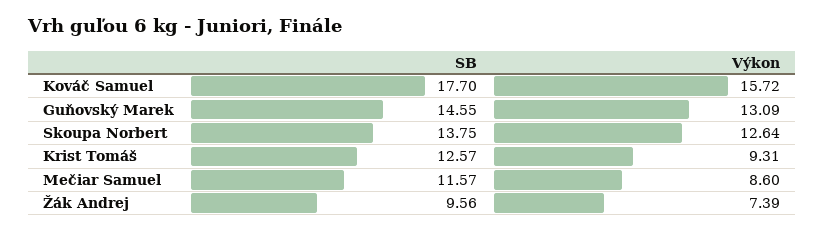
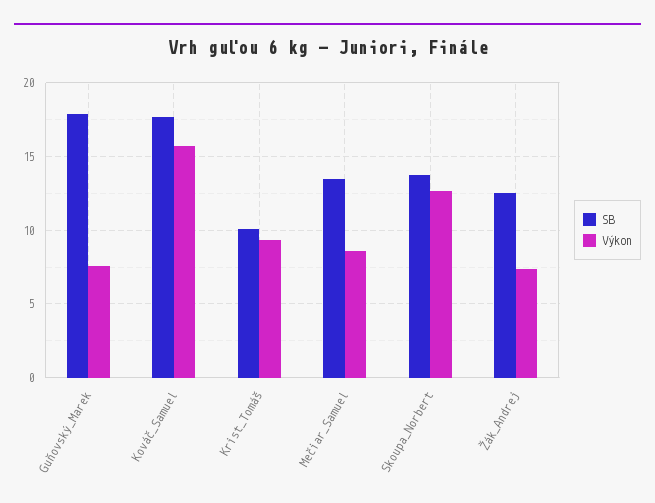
  {
    "SB": {
      "Kováč Samuel": 17.7,
-     "Guňovský Marek": 14.55,
+     "Guňovský Marek": 18,
      "Skoupa Norbert": 13.75,
-     "Krist Tomáš": 12.57,
+     "Krist Tomáš": 10,
-     "Mečiar Samuel": 11.57,
+     "Mečiar Samuel": 13.5,
-     "Žák Andrej": 9.56
+     "Žák Andrej": 12.5
    },
    "Výkon": {
      "Kováč Samuel": 15.72,
-     "Guňovský Marek": 13.09,
+     "Guňovský Marek": 7.5,
      "Skoupa Norbert": 12.64,
      "Krist Tomáš": 9.31,
      "Mečiar Samuel": 8.6,
      "Žák Andrej": 7.39
    }
  }

